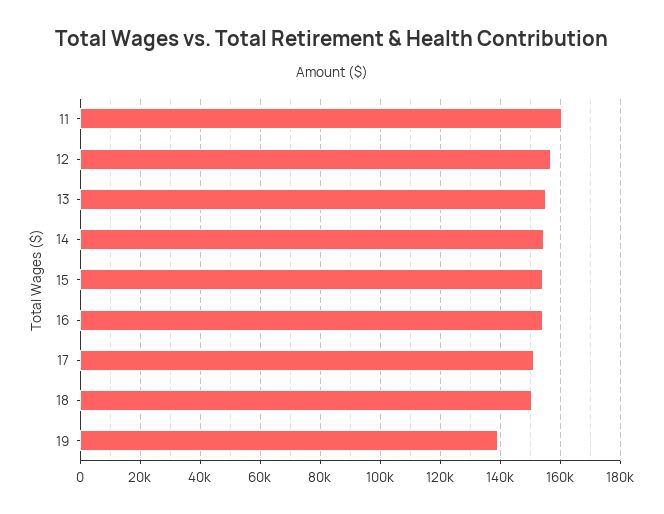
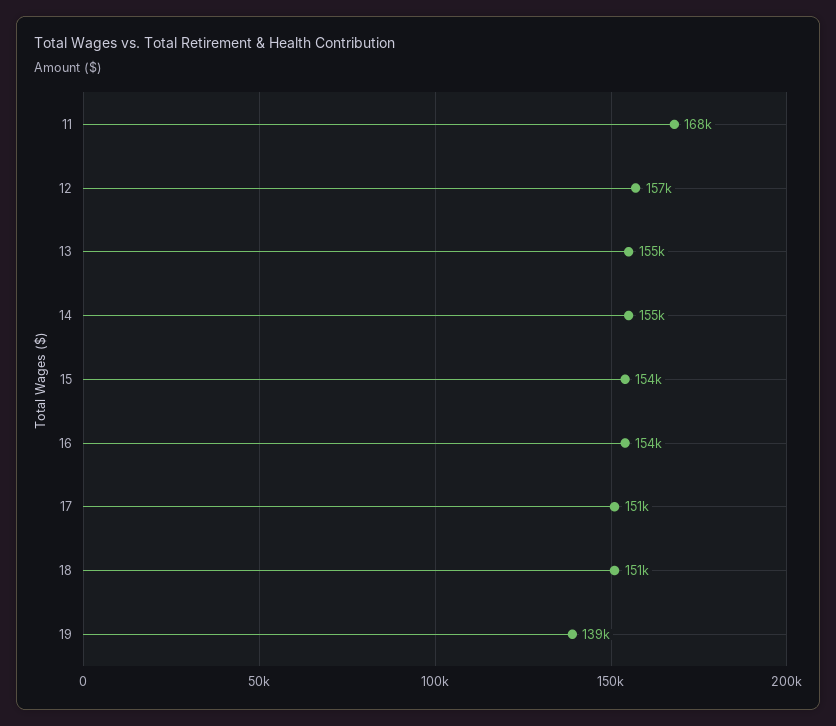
  {
-   "11": 160000,
+   "11": 168000,
    "12": 157000,
    "13": 155000,
    "14": 155000,
    "15": 154000,
    "16": 154000,
    "17": 151000,
    "18": 151000,
    "19": 139000
  }

